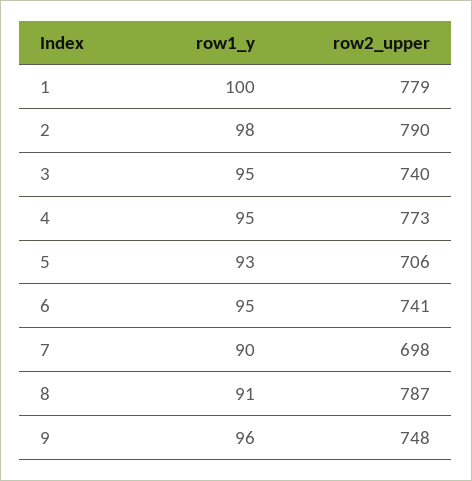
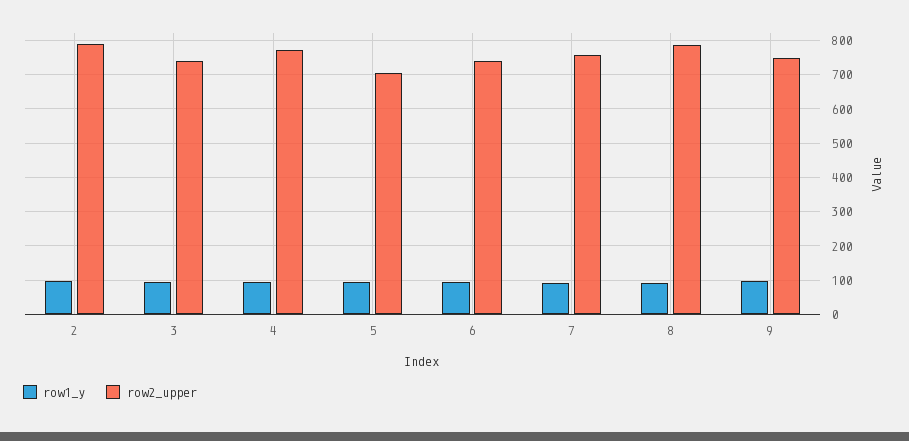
  {
    "row1_y": {
-     "1": 100,
      "2": 98,
      "3": 95,
      "4": 95,
      "5": 93,
      "6": 95,
      "7": 90,
      "8": 91,
      "9": 96
    },
    "row2_upper": {
-     "1": 779,
      "2": 790,
      "3": 740,
      "4": 773,
      "5": 706,
      "6": 741,
-     "7": 698,
+     "7": 760,
      "8": 787,
      "9": 748
    }
  }

